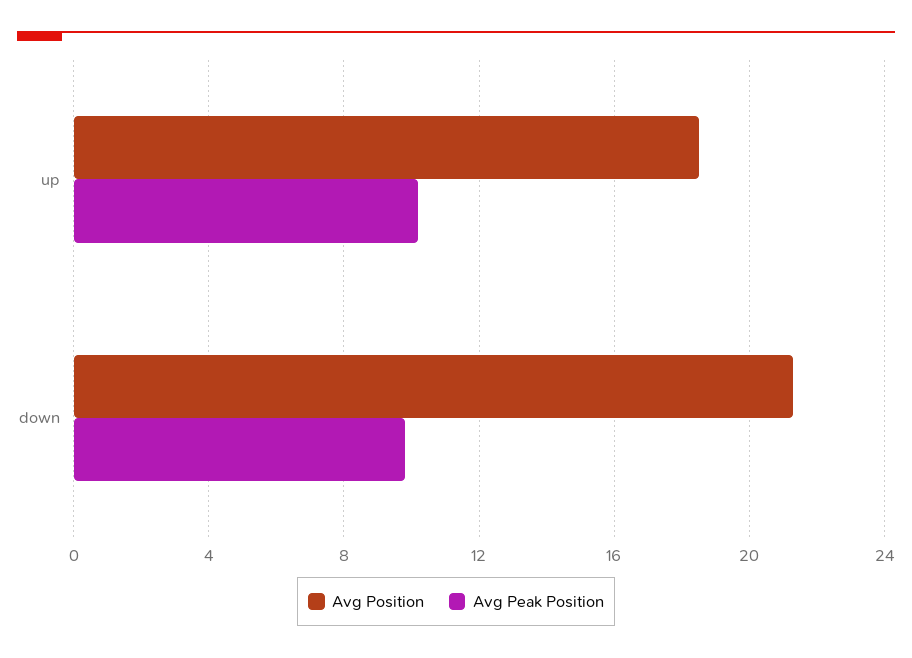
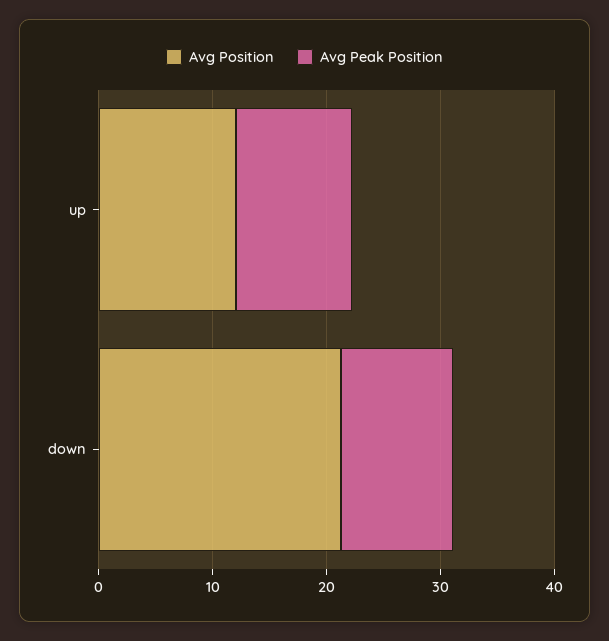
  {
    "Avg Position": {
-     "up": 18.5,
+     "up": 12,
      "down": 21.5
    },
    "Avg Peak Position": {
      "up": 10,
      "down": 10
    }
  }

